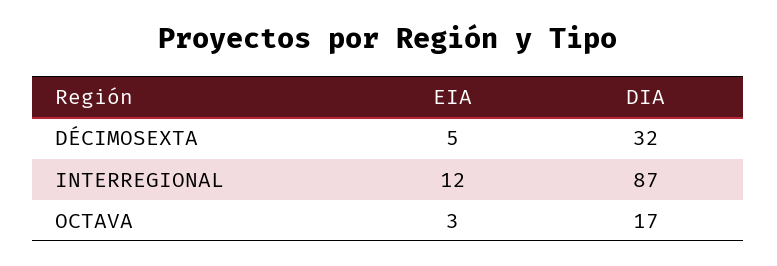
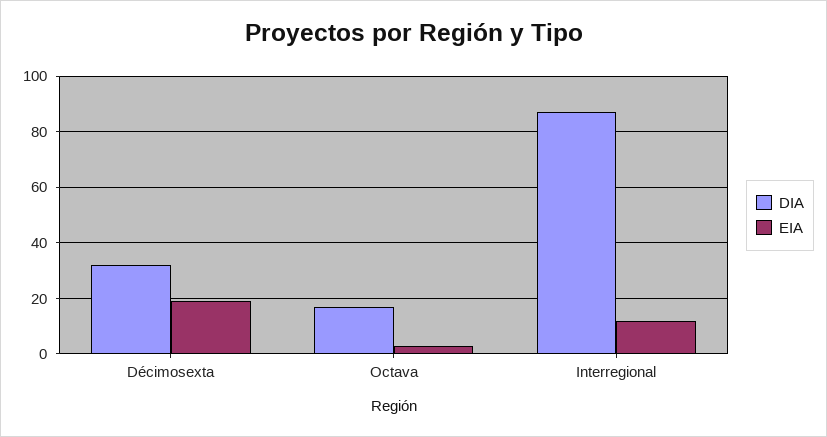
  {
    "EIA": {
-     "DÉCIMOSEXTA": 5,
+     "DÉCIMOSEXTA": 20,
      "INTERREGIONAL": 12,
      "OCTAVA": 3
    },
    "DIA": {
      "DÉCIMOSEXTA": 32,
      "INTERREGIONAL": 87,
      "OCTAVA": 17
    }
  }

